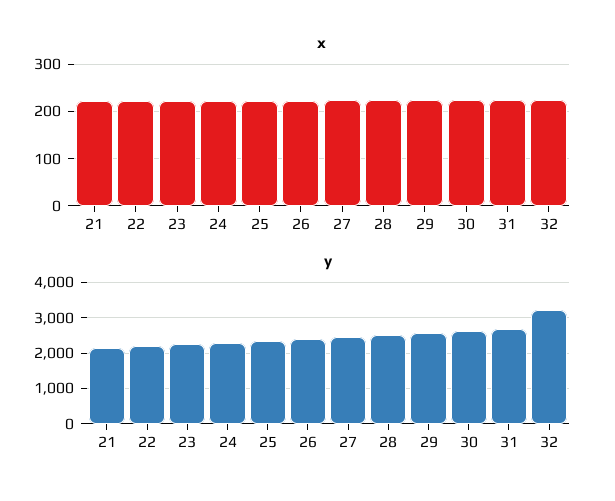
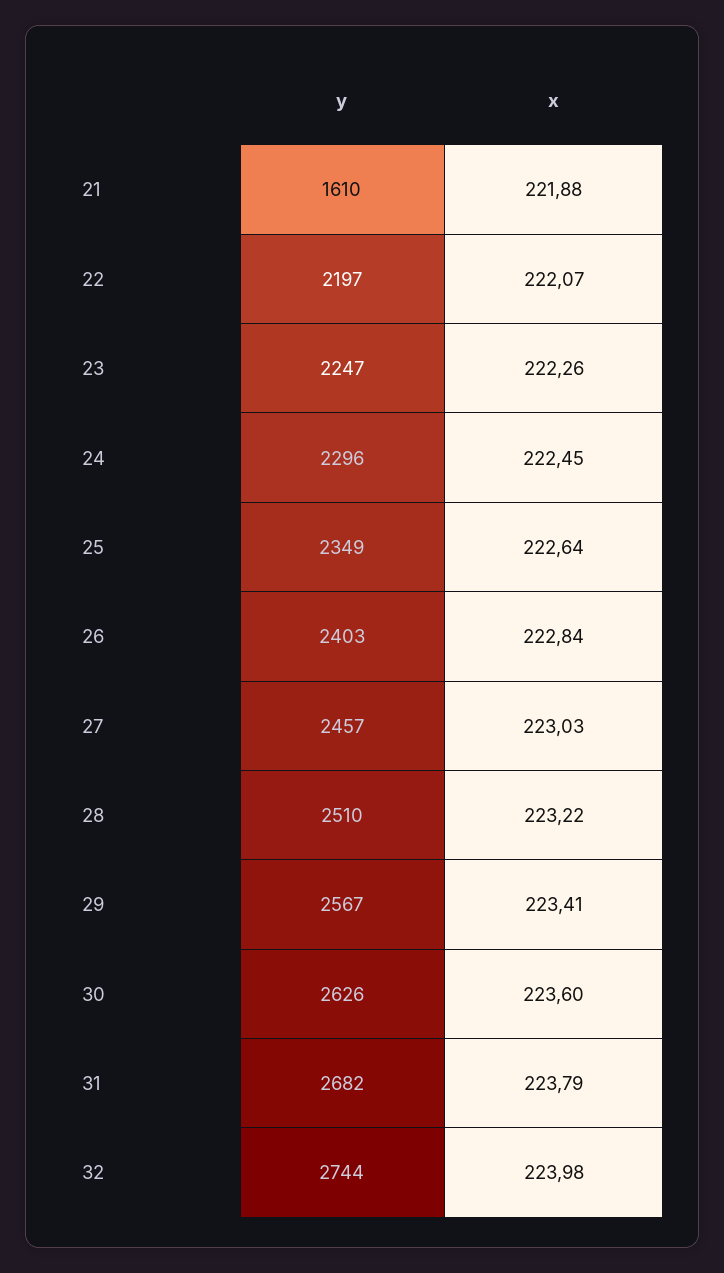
  {
    "x": {
      "21": 221.88,
      "22": 222.07,
      "23": 222.26,
      "24": 222.45,
      "25": 222.64,
      "26": 222.84,
      "27": 223.03,
      "28": 223.22,
      "29": 223.41,
      "30": 223.6,
      "31": 223.79,
      "32": 223.98
    },
    "y": {
-     "21": 2200,
+     "21": 1610,
      "22": 2197,
      "23": 2247,
      "24": 2296,
      "25": 2349,
      "26": 2403,
      "27": 2457,
      "28": 2510,
      "29": 2567,
      "30": 2626,
      "31": 2682,
-     "32": 3200
+     "32": 2744
    }
  }

